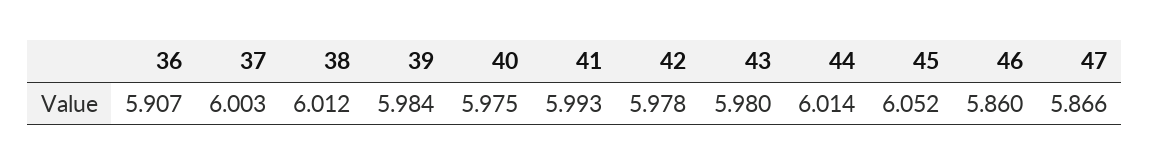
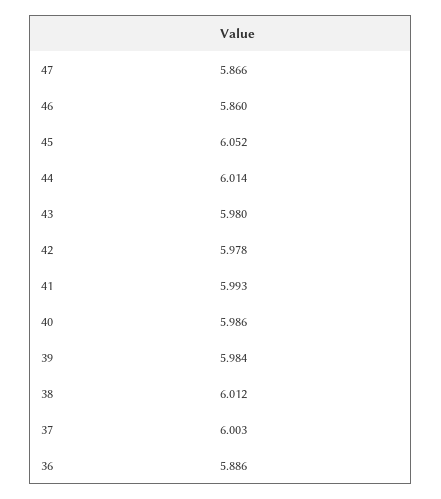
  {
-   "36": 5.907,
+   "36": 5.886,
    "37": 6.003,
    "38": 6.012,
    "39": 5.984,
-   "40": 5.975,
+   "40": 5.986,
    "41": 5.993,
    "42": 5.978,
    "43": 5.98,
    "44": 6.014,
    "45": 6.052,
    "46": 5.86,
    "47": 5.866
  }

